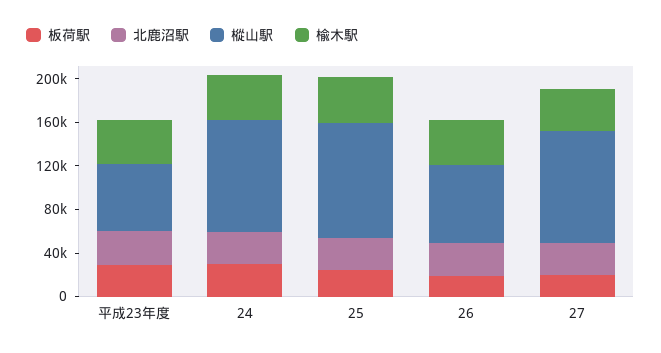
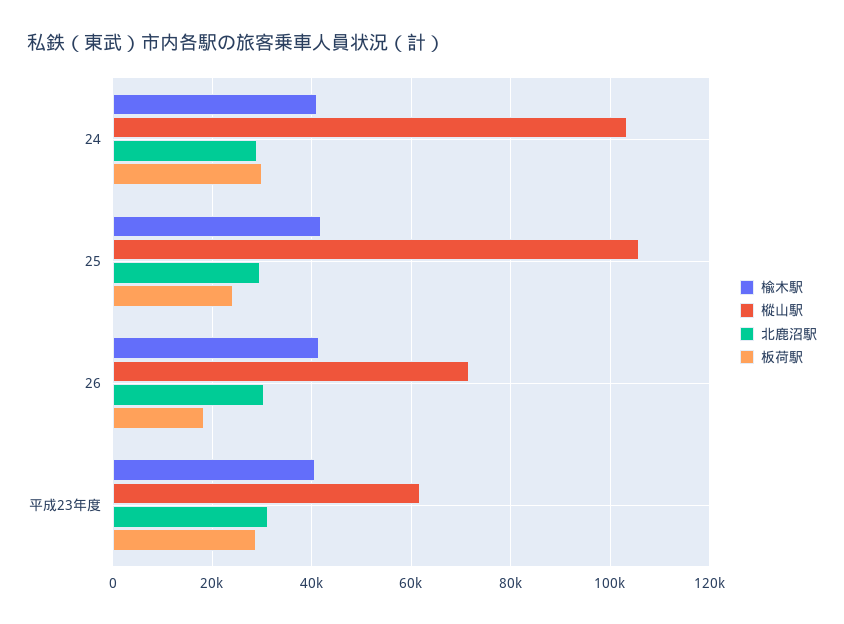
  {
    "板荷駅": {
      "平成23年度": 28000,
      "24": 30000,
      "25": 24000,
-     "26": 18000,
+     "26": 18000
-     "27": 20000
    },
    "北鹿沼駅": {
      "平成23年度": 32000,
      "24": 30000,
      "25": 30000,
-     "26": 30000,
+     "26": 30000
-     "27": 30000
    },
    "樅山駅": {
      "平成23年度": 62000,
      "24": 104000,
      "25": 106000,
-     "26": 72000,
+     "26": 72000
-     "27": 100000
    },
    "楡木駅": {
      "平成23年度": 40000,
      "24": 42000,
      "25": 42000,
-     "26": 42000,
+     "26": 42000
-     "27": 40000
    }
  }

